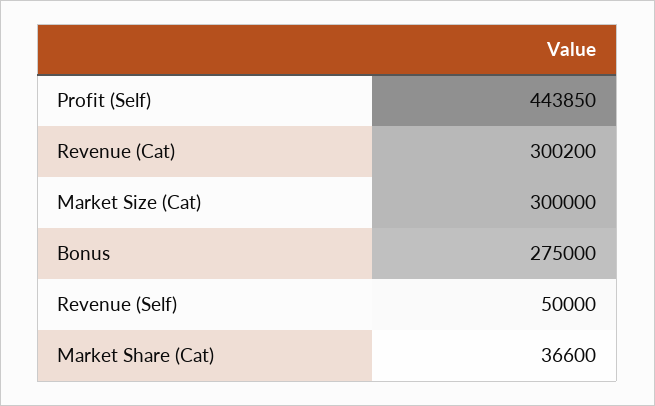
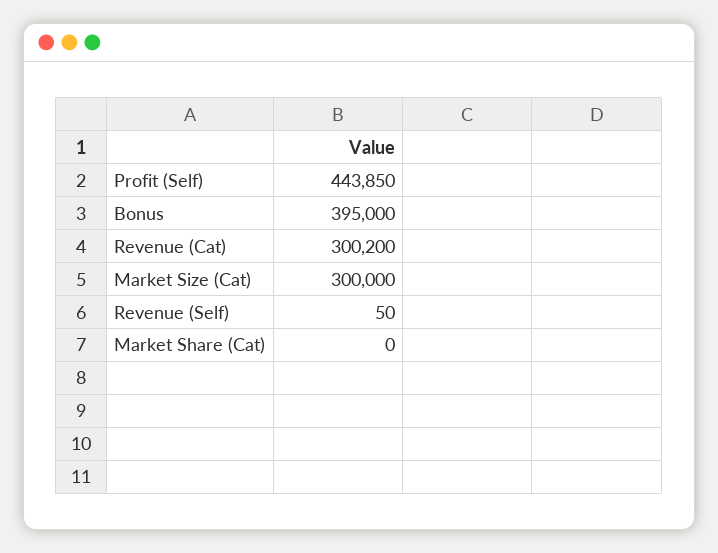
  {
    "Profit (Self)": 443850,
    "Revenue (Cat)": 300200,
    "Market Size (Cat)": 300000,
-   "Bonus": 275000,
+   "Bonus": 395000,
-   "Revenue (Self)": 50000,
+   "Revenue (Self)": 50,
-   "Market Share (Cat)": 36600
+   "Market Share (Cat)": 0
  }

